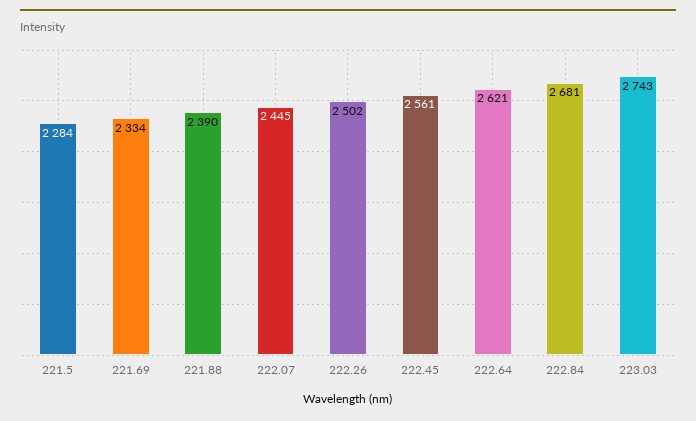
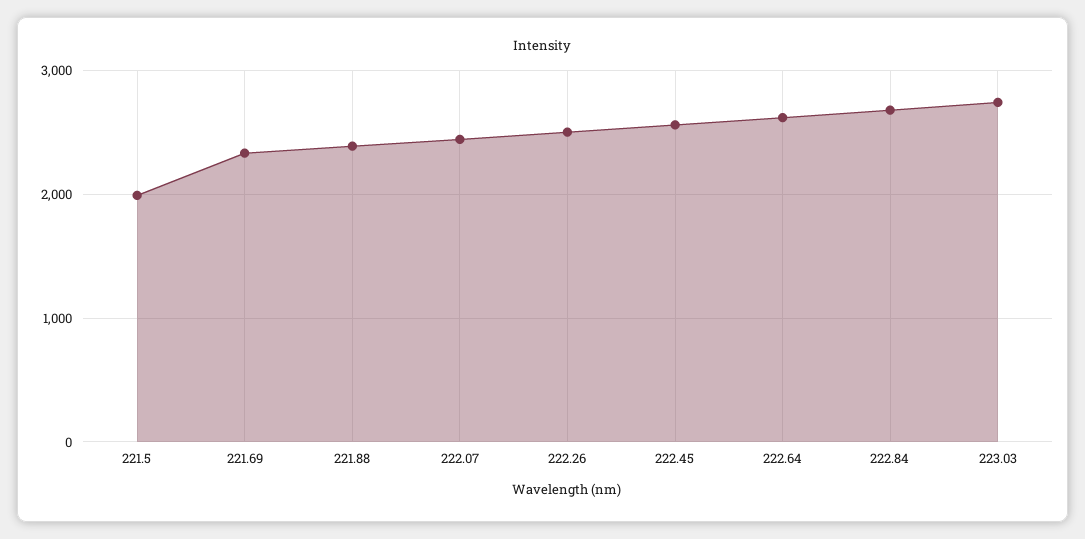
  {
-   "221.5": 2284,
+   "221.5": 2000,
    "221.69": 2334,
    "221.88": 2390,
    "222.07": 2445,
    "222.26": 2502,
    "222.45": 2561,
    "222.64": 2621,
    "222.84": 2681,
    "223.03": 2743
  }

